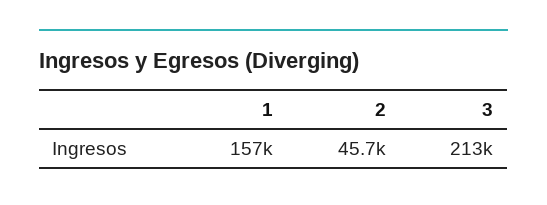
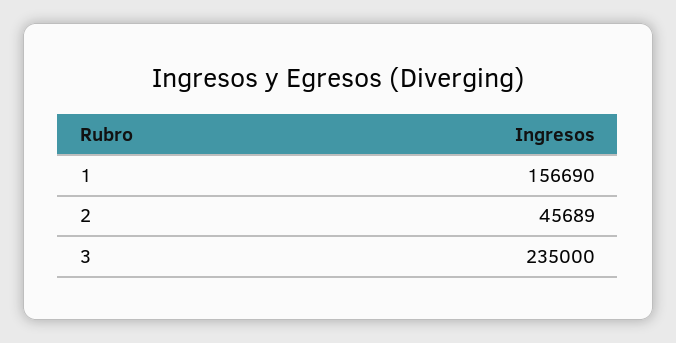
  {
    "1": 156690,
    "2": 45689,
-   "3": 213000
+   "3": 235000
  }

